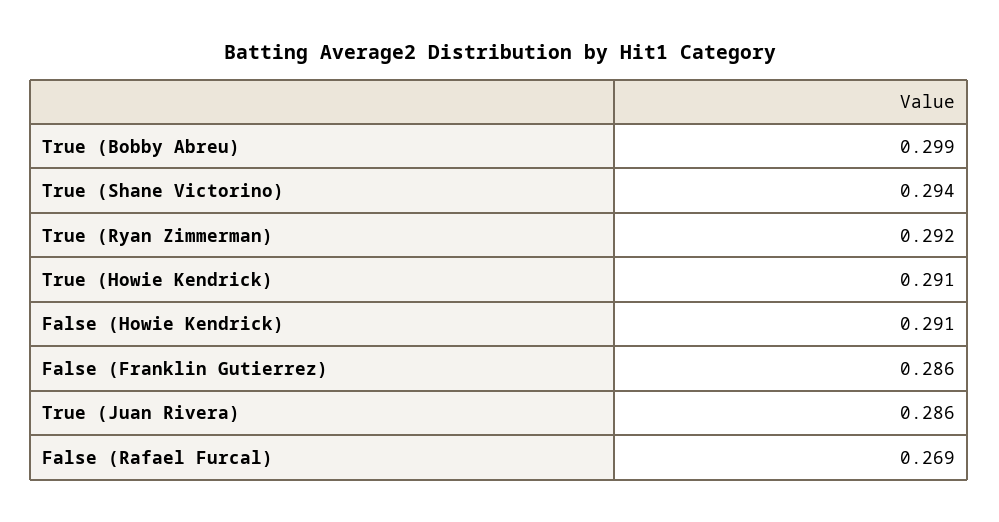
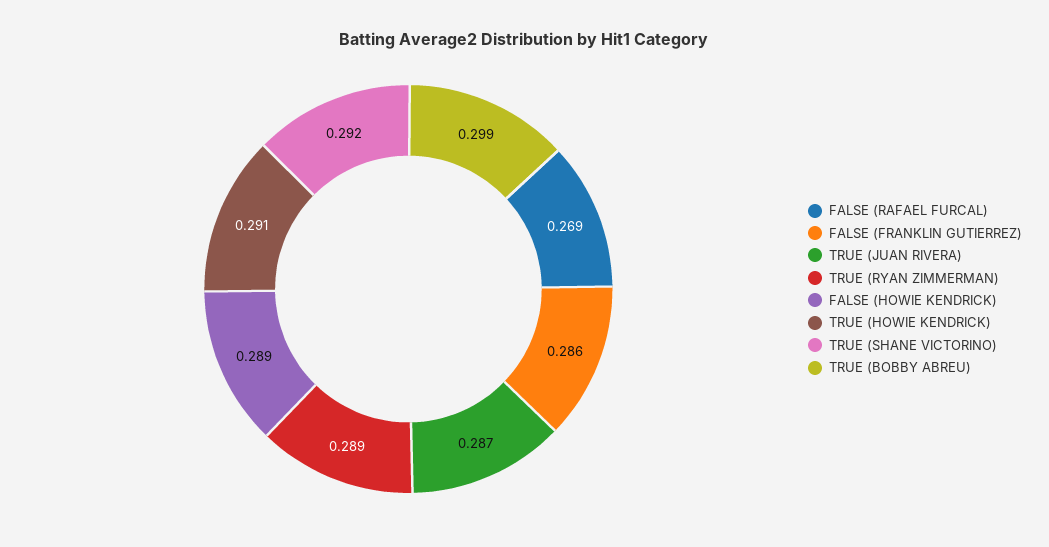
  {
    "True (Bobby Abreu)": 0.299,
-   "True (Shane Victorino)": 0.294,
+   "True (Shane Victorino)": 0.292,
-   "True (Ryan Zimmerman)": 0.292,
+   "True (Ryan Zimmerman)": 0.289,
    "True (Howie Kendrick)": 0.291,
-   "False (Howie Kendrick)": 0.291,
+   "False (Howie Kendrick)": 0.289,
    "False (Franklin Gutierrez)": 0.286,
-   "True (Juan Rivera)": 0.286,
+   "True (Juan Rivera)": 0.287,
    "False (Rafael Furcal)": 0.269
  }

